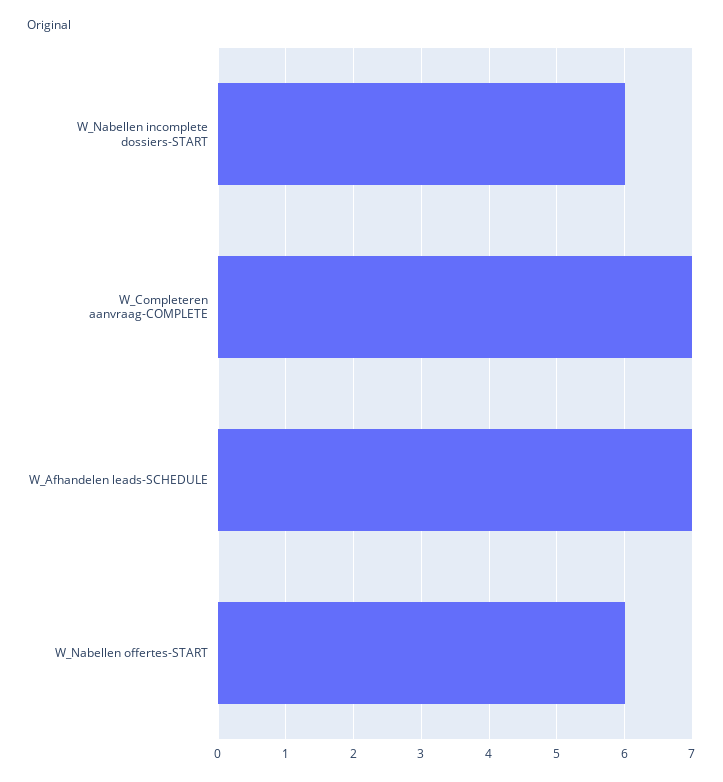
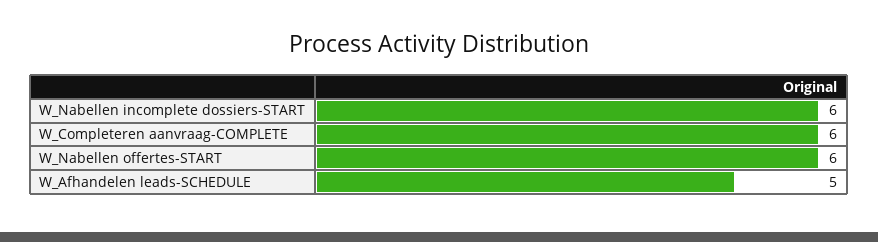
  {
    "W_Nabellen incomplete dossiers-START": 6,
-   "W_Completeren aanvraag-COMPLETE": 7,
+   "W_Completeren aanvraag-COMPLETE": 6,
-   "W_Afhandelen leads-SCHEDULE": 7,
+   "W_Afhandelen leads-SCHEDULE": 5,
    "W_Nabellen offertes-START": 6
  }

